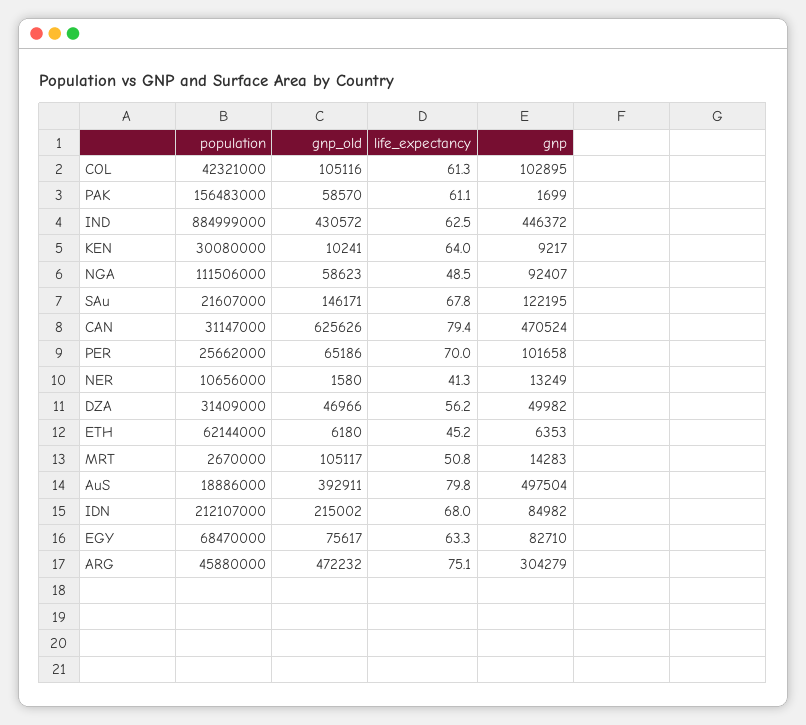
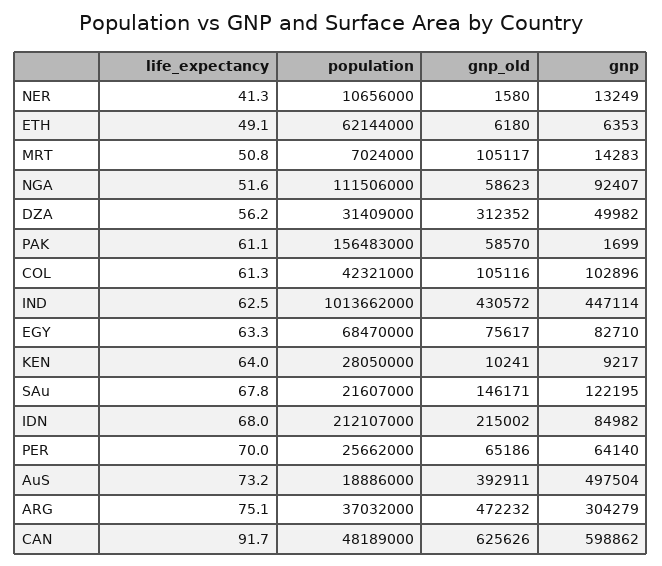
  {
    "population": {
      "COL": 42321000,
      "PAK": 156483000,
-     "IND": 884999000,
+     "IND": 1013662000,
-     "KEN": 30080000,
+     "KEN": 28050000,
      "NGA": 111506000,
      "SAu": 21607000,
-     "CAN": 31147000,
+     "CAN": 48189000,
      "PER": 25662000,
      "NER": 10656000,
      "DZA": 31409000,
      "ETH": 62144000,
-     "MRT": 2670000,
+     "MRT": 7024000,
      "AuS": 18886000,
      "IDN": 212107000,
      "EGY": 68470000,
-     "ARG": 45880000
+     "ARG": 37032000
    },
    "gnp_old": {
      "COL": 105116,
      "PAK": 58570,
      "IND": 430572,
      "KEN": 10241,
      "NGA": 58623,
      "SAu": 146171,
      "CAN": 625626,
      "PER": 65186,
      "NER": 1580,
-     "DZA": 46966,
+     "DZA": 312352,
      "ETH": 6180,
      "MRT": 105117,
      "AuS": 392911,
      "IDN": 215002,
      "EGY": 75617,
      "ARG": 472232
    },
    "life_expectancy": {
      "COL": 61.3,
      "PAK": 61.1,
      "IND": 62.5,
      "KEN": 64,
-     "NGA": 48.5,
+     "NGA": 51.6,
      "SAu": 67.8,
-     "CAN": 79.4,
+     "CAN": 91.7,
      "PER": 70,
      "NER": 41.3,
      "DZA": 56.2,
-     "ETH": 45.2,
+     "ETH": 49.1,
      "MRT": 50.8,
-     "AuS": 79.8,
+     "AuS": 73.2,
      "IDN": 68,
      "EGY": 63.3,
      "ARG": 75.1
    },
    "gnp": {
-     "COL": 102895,
+     "COL": 102896,
      "PAK": 1699,
-     "IND": 446372,
+     "IND": 447114,
      "KEN": 9217,
      "NGA": 92407,
      "SAu": 122195,
-     "CAN": 470524,
+     "CAN": 598862,
-     "PER": 101658,
+     "PER": 64140,
      "NER": 13249,
      "DZA": 49982,
      "ETH": 6353,
      "MRT": 14283,
      "AuS": 497504,
      "IDN": 84982,
      "EGY": 82710,
      "ARG": 304279
    }
  }

